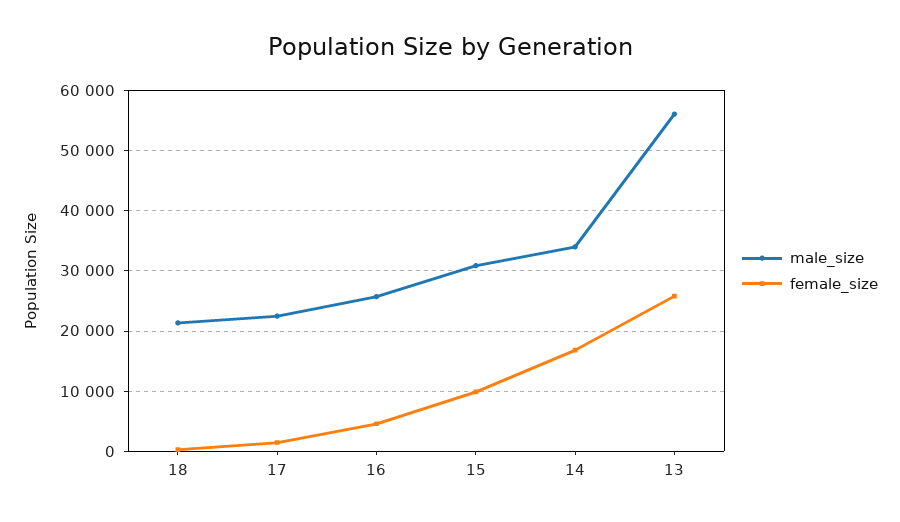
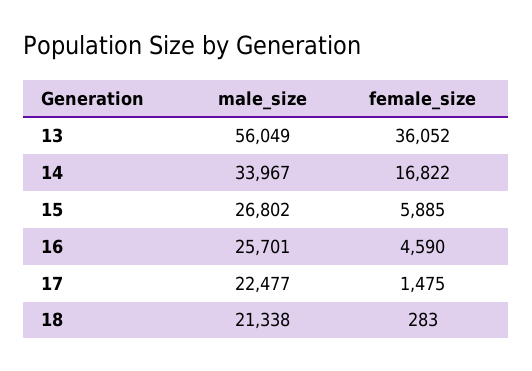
  {
    "male_size": {
      "18": 21338,
      "17": 22477,
      "16": 25701,
-     "15": 31000,
+     "15": 26802,
      "14": 33967,
      "13": 56049
    },
    "female_size": {
      "18": 283,
      "17": 1475,
      "16": 4590,
-     "15": 10000,
+     "15": 5885,
      "14": 16822,
-     "13": 26000
+     "13": 36052
    }
  }

